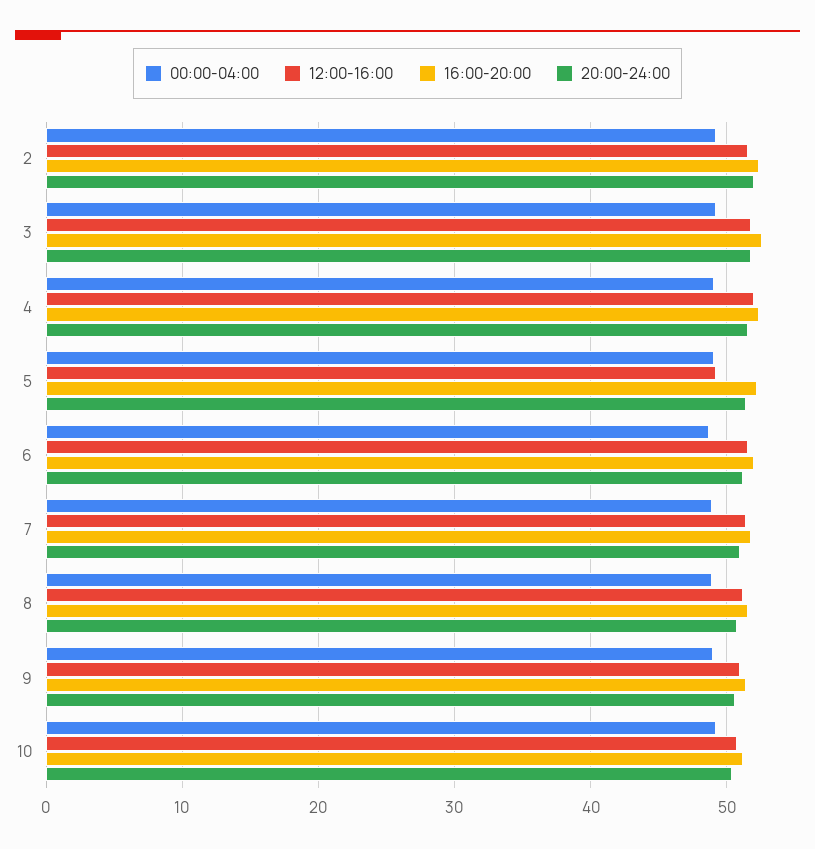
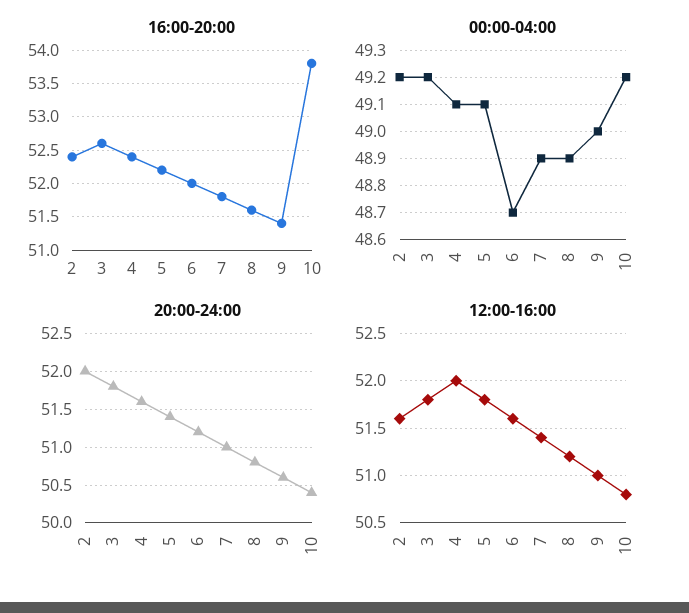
  {
    "00:00-04:00": {
      "2": 49.2,
      "3": 49.2,
      "4": 49.1,
      "5": 49.1,
      "6": 48.7,
      "7": 48.9,
      "8": 48.9,
      "9": 49,
      "10": 49.2
    },
    "12:00-16:00": {
      "2": 51.6,
      "3": 51.8,
      "4": 52,
-     "5": 49,
+     "5": 51.8,
      "6": 51.6,
      "7": 51.4,
      "8": 51.2,
      "9": 51,
      "10": 50.8
    },
    "16:00-20:00": {
      "2": 52.4,
      "3": 52.6,
      "4": 52.4,
      "5": 52.2,
      "6": 52,
      "7": 51.8,
      "8": 51.6,
      "9": 51.4,
-     "10": 51
+     "10": 53.8
    },
    "20:00-24:00": {
      "2": 52,
      "3": 51.8,
      "4": 51.6,
      "5": 51.4,
      "6": 51.2,
      "7": 51,
      "8": 50.8,
      "9": 50.6,
      "10": 50.4
    }
  }

